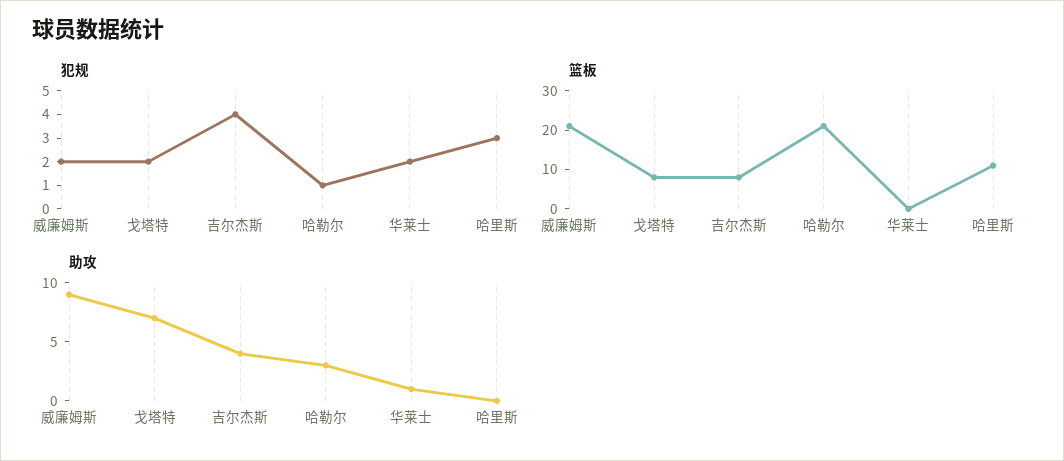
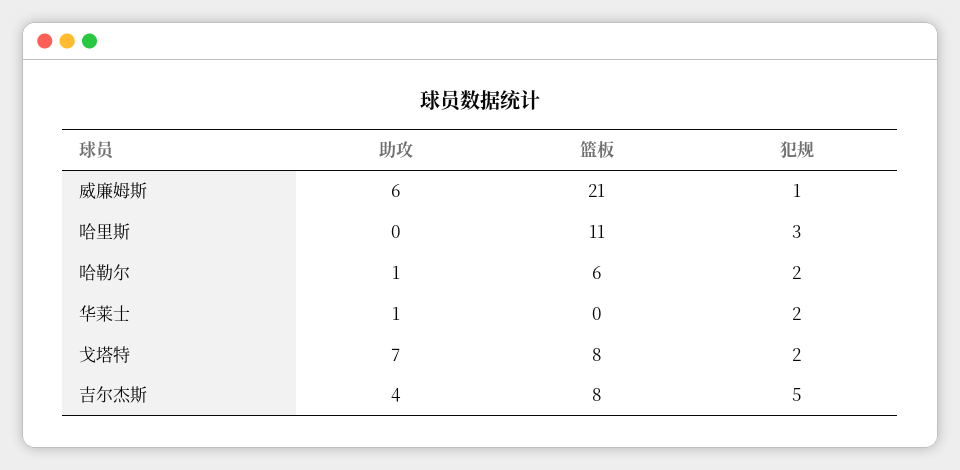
  {
    "犯规": {
-     "威廉姆斯": 2,
+     "威廉姆斯": 1,
      "戈塔特": 2,
-     "吉尔杰斯": 4,
+     "吉尔杰斯": 5,
-     "哈勒尔": 1,
+     "哈勒尔": 2,
      "华莱士": 2,
      "哈里斯": 3
    },
    "篮板": {
      "威廉姆斯": 21,
      "戈塔特": 8,
      "吉尔杰斯": 8,
-     "哈勒尔": 20,
+     "哈勒尔": 6,
      "华莱士": 0,
      "哈里斯": 11
    },
    "助攻": {
-     "威廉姆斯": 9,
+     "威廉姆斯": 6,
      "戈塔特": 7,
      "吉尔杰斯": 4,
-     "哈勒尔": 3,
+     "哈勒尔": 1,
      "华莱士": 1,
      "哈里斯": 0
    }
  }

